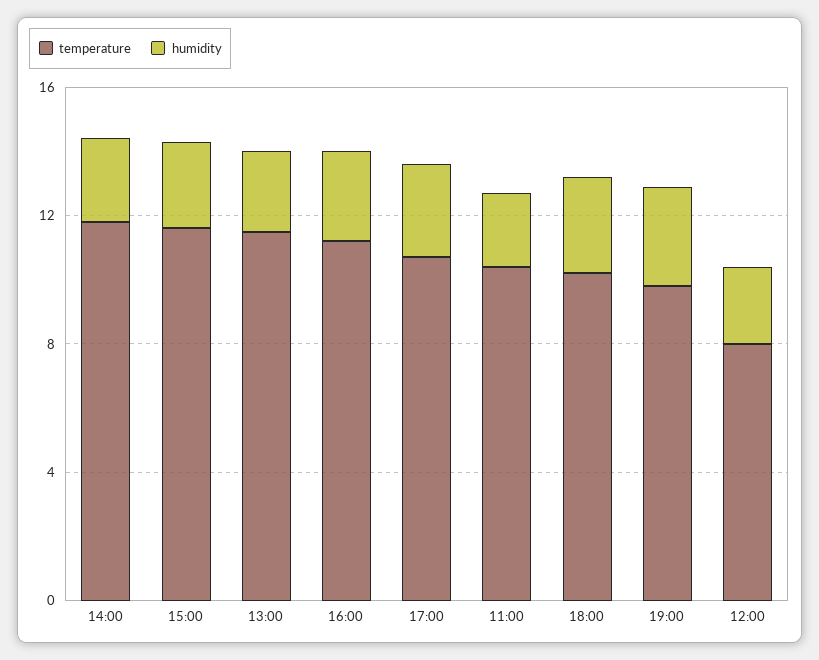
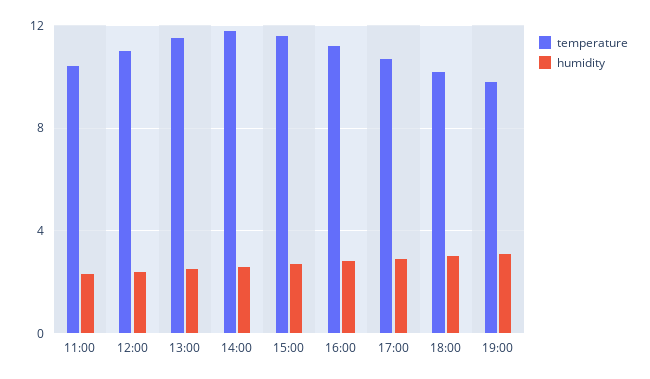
  {
    "temperature": {
      "14:00": 12,
      "15:00": 11.5,
      "13:00": 11.5,
      "16:00": 11,
      "17:00": 10.5,
      "11:00": 10.5,
      "18:00": 10,
      "19:00": 10,
-     "12:00": 8
+     "12:00": 11
    },
    "humidity": {
      "14:00": 2.5,
      "15:00": 2.5,
      "13:00": 2.5,
      "16:00": 3,
      "17:00": 3,
      "11:00": 2.5,
      "18:00": 3,
      "19:00": 3,
      "12:00": 2.5
    }
  }

